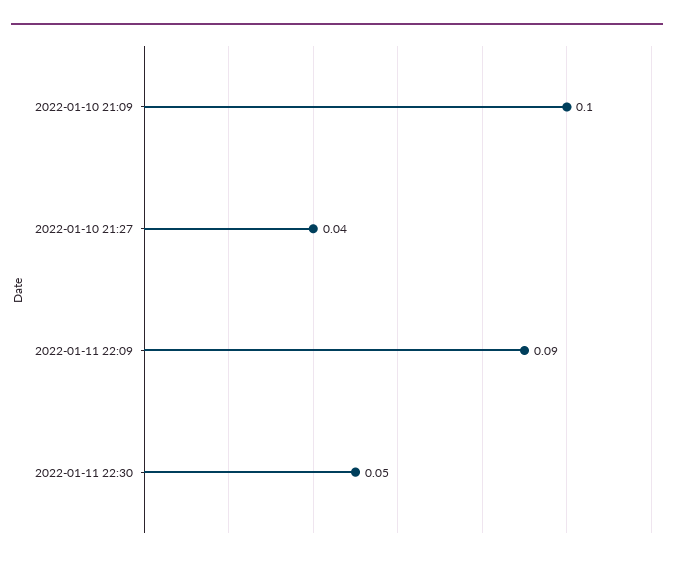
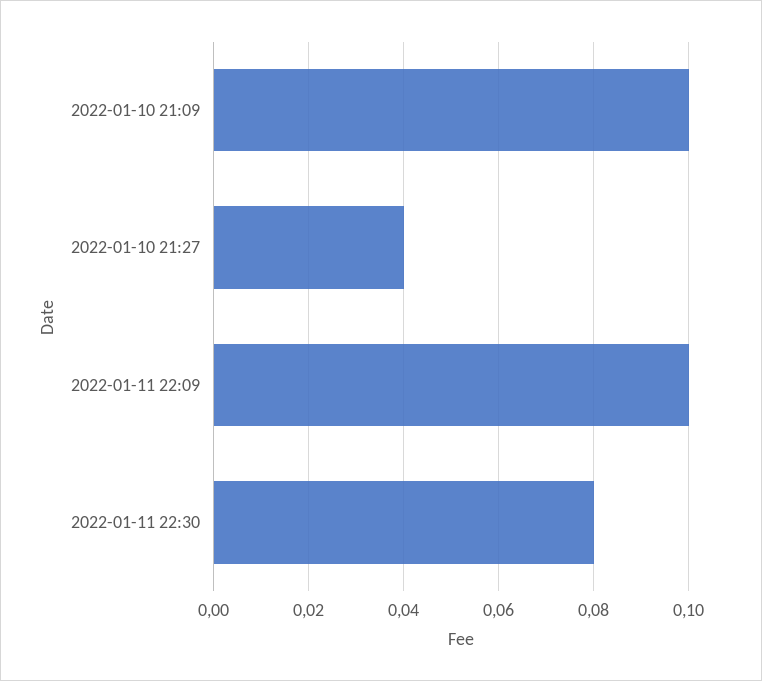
  {
    "2022-01-10 21:09": 0.1,
    "2022-01-10 21:27": 0.04,
-   "2022-01-11 22:09": 0.09,
+   "2022-01-11 22:09": 0.1,
-   "2022-01-11 22:30": 0.05
+   "2022-01-11 22:30": 0.08
  }

